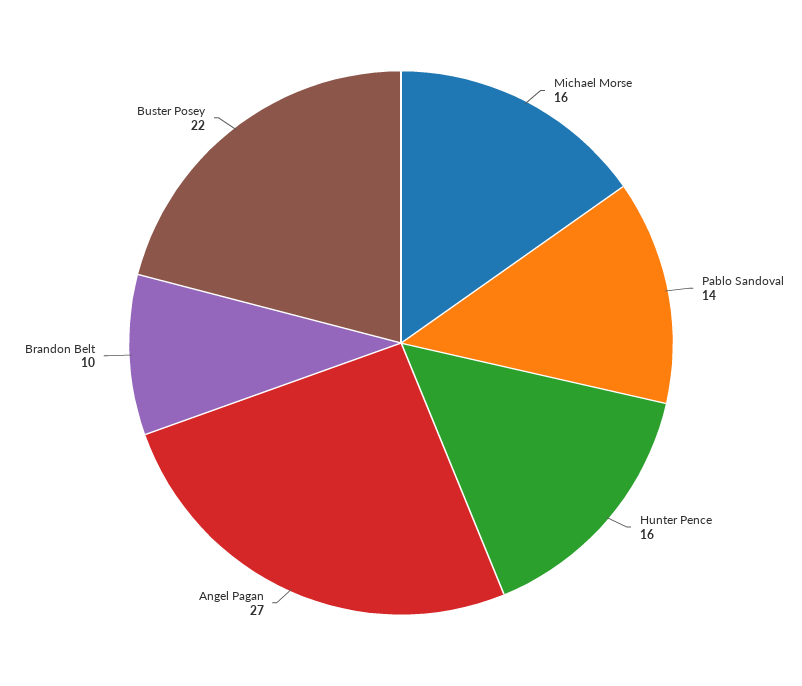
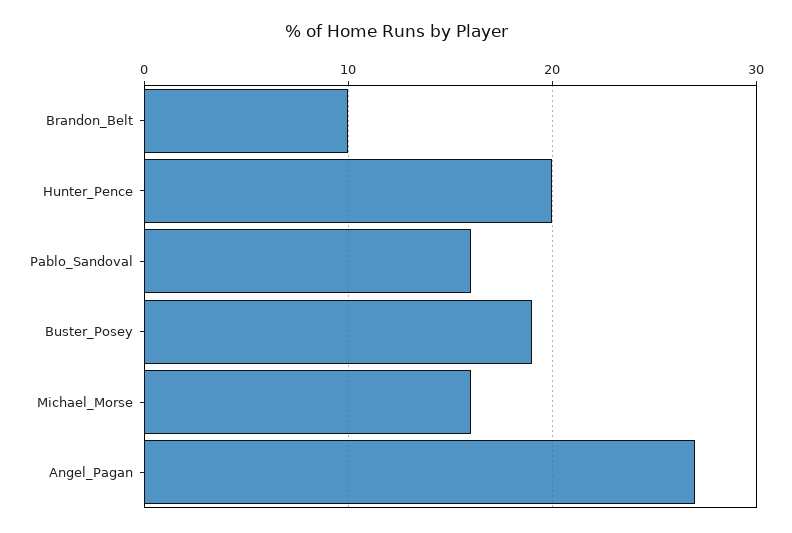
  {
    "Michael Morse": 16,
-   "Pablo Sandoval": 14,
+   "Pablo Sandoval": 16,
-   "Hunter Pence": 16,
+   "Hunter Pence": 20,
    "Angel Pagan": 27,
    "Brandon Belt": 10,
-   "Buster Posey": 22
+   "Buster Posey": 19
  }

